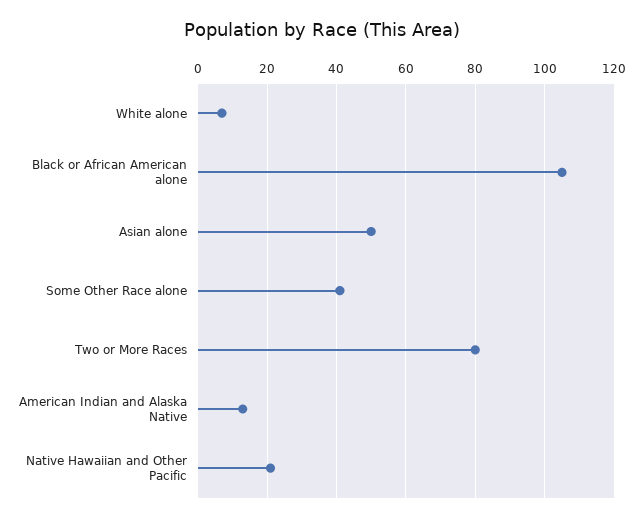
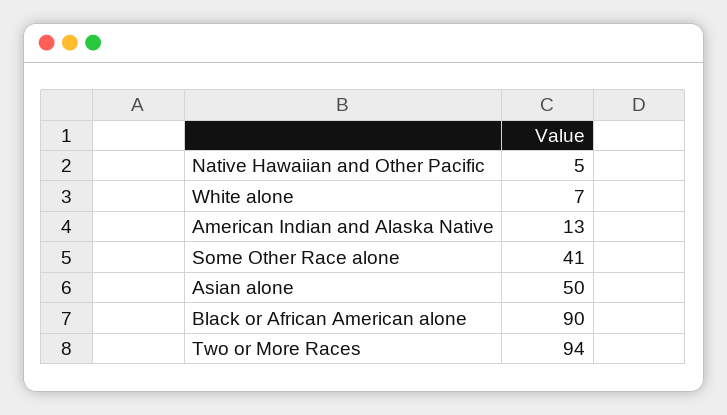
  {
    "White alone": 7,
-   "Black or African American alone": 105,
+   "Black or African American alone": 90,
    "Asian alone": 50,
    "Some Other Race alone": 41,
-   "Two or More Races": 80,
+   "Two or More Races": 94,
    "American Indian and Alaska Native": 13,
-   "Native Hawaiian and Other Pacific": 20
+   "Native Hawaiian and Other Pacific": 5
  }

